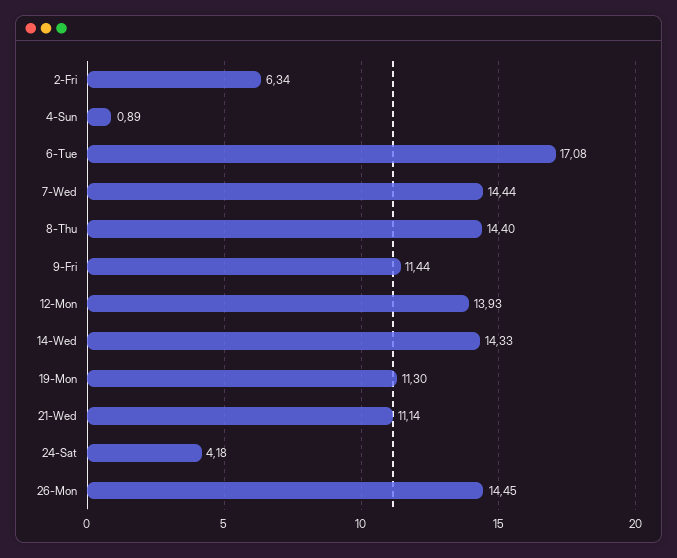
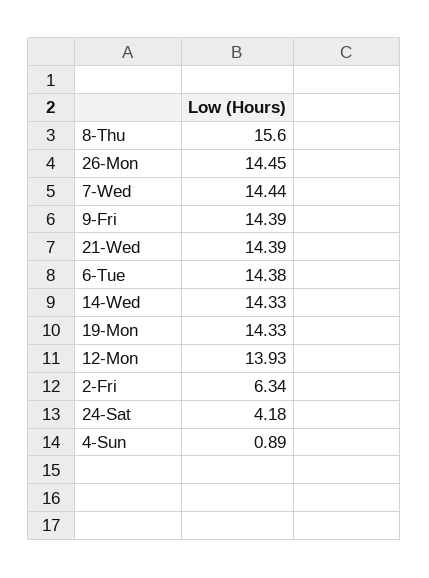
  {
    "2-Fri": 6.34,
    "4-Sun": 0.89,
-   "6-Tue": 17.08,
+   "6-Tue": 14.38,
    "7-Wed": 14.44,
-   "8-Thu": 14.4,
+   "8-Thu": 15.6,
-   "9-Fri": 11.44,
+   "9-Fri": 14.39,
    "12-Mon": 13.93,
    "14-Wed": 14.33,
-   "19-Mon": 11.3,
+   "19-Mon": 14.33,
-   "21-Wed": 11.14,
+   "21-Wed": 14.39,
    "24-Sat": 4.18,
    "26-Mon": 14.45
  }

